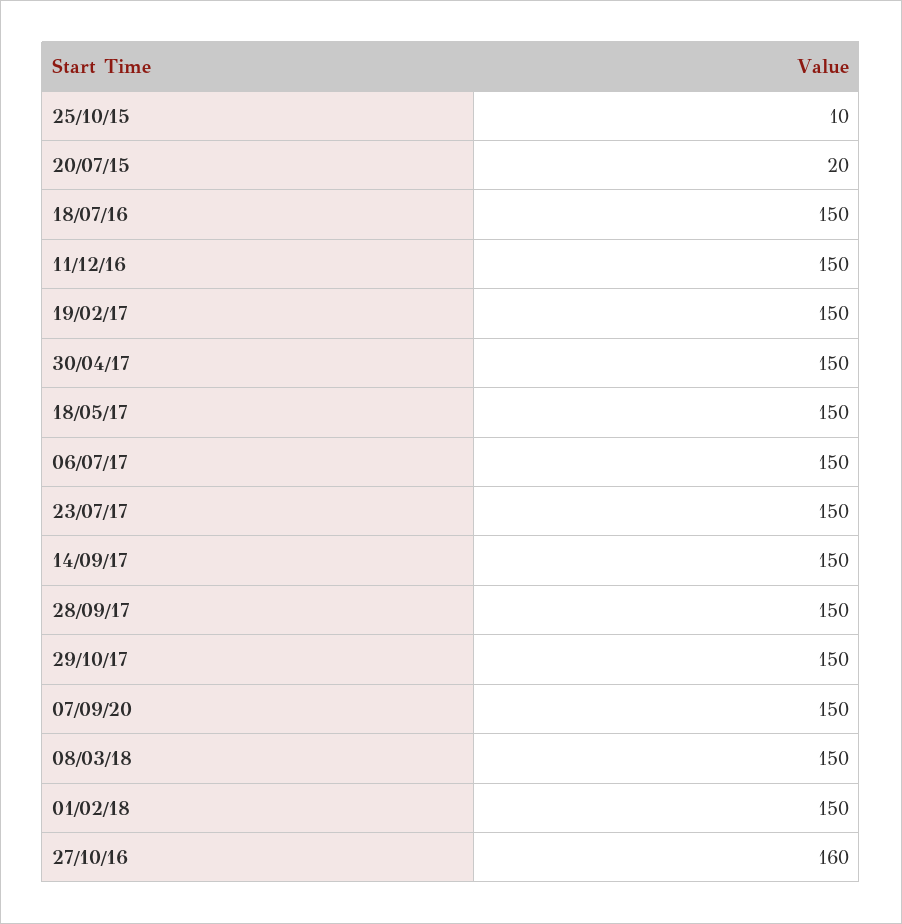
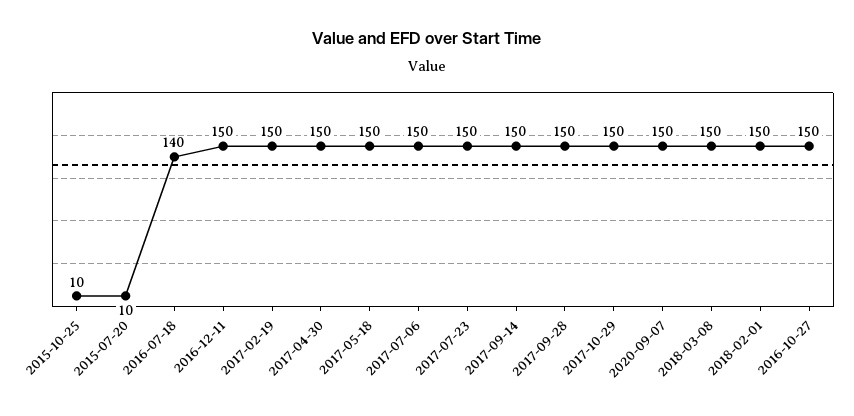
  {
    "25/10/15": 10,
-   "20/07/15": 20,
+   "20/07/15": 10,
-   "18/07/16": 150,
+   "18/07/16": 140,
    "11/12/16": 150,
    "19/02/17": 150,
    "30/04/17": 150,
    "18/05/17": 150,
    "06/07/17": 150,
    "23/07/17": 150,
    "14/09/17": 150,
    "28/09/17": 150,
    "29/10/17": 150,
    "07/09/20": 150,
    "08/03/18": 150,
    "01/02/18": 150,
-   "27/10/16": 160
+   "27/10/16": 150
  }

